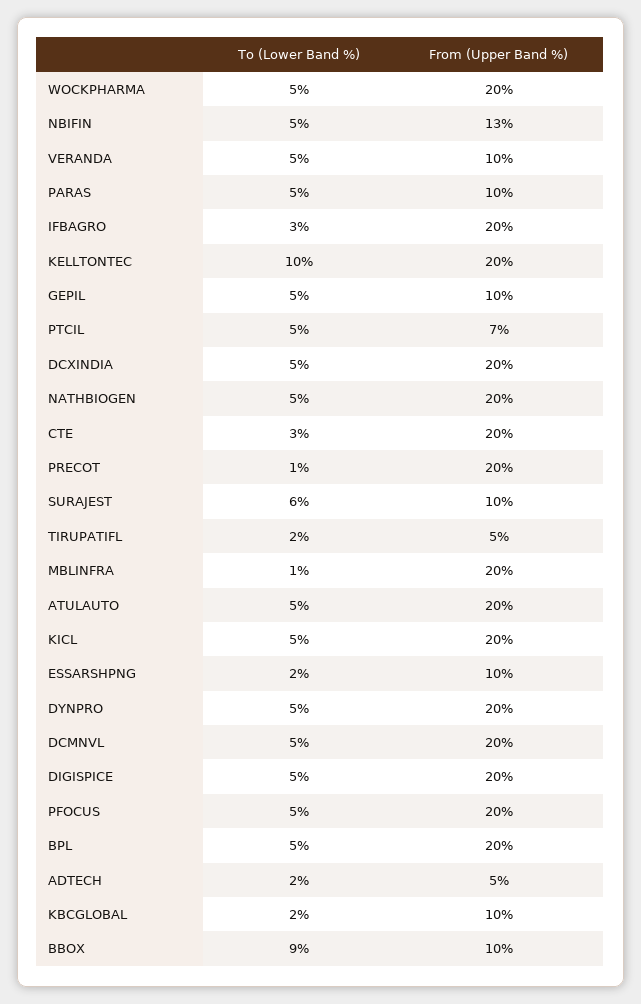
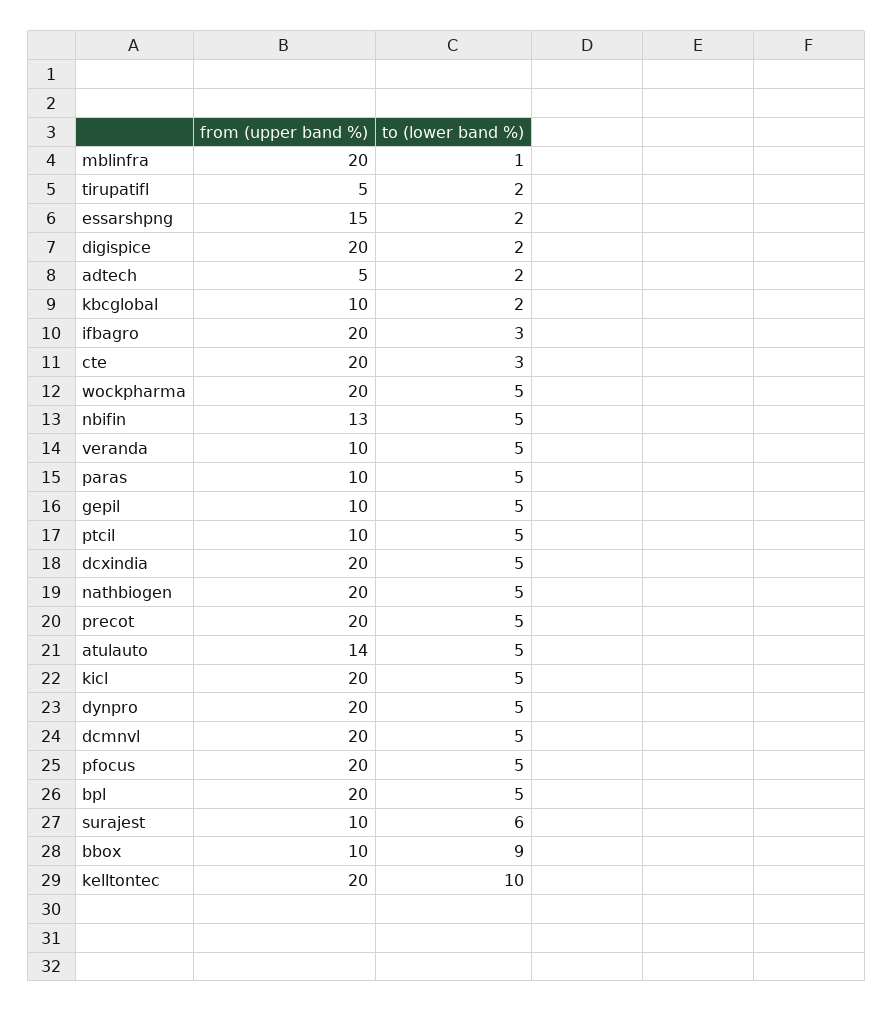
  {
    "To (Lower Band %)": {
      "WOCKPHARMA": 5,
      "NBIFIN": 5,
      "VERANDA": 5,
      "PARAS": 5,
      "IFBAGRO": 3,
      "KELLTONTEC": 10,
      "GEPIL": 5,
      "PTCIL": 5,
      "DCXINDIA": 5,
      "NATHBIOGEN": 5,
      "CTE": 3,
-     "PRECOT": 1,
+     "PRECOT": 5,
      "SURAJEST": 6,
      "TIRUPATIFL": 2,
      "MBLINFRA": 1,
      "ATULAUTO": 5,
      "KICL": 5,
      "ESSARSHPNG": 2,
      "DYNPRO": 5,
      "DCMNVL": 5,
-     "DIGISPICE": 5,
+     "DIGISPICE": 2,
      "PFOCUS": 5,
      "BPL": 5,
      "ADTECH": 2,
      "KBCGLOBAL": 2,
      "BBOX": 9
    },
    "From (Upper Band %)": {
      "WOCKPHARMA": 20,
      "NBIFIN": 13,
      "VERANDA": 10,
      "PARAS": 10,
      "IFBAGRO": 20,
      "KELLTONTEC": 20,
      "GEPIL": 10,
-     "PTCIL": 7,
+     "PTCIL": 10,
      "DCXINDIA": 20,
      "NATHBIOGEN": 20,
      "CTE": 20,
      "PRECOT": 20,
      "SURAJEST": 10,
      "TIRUPATIFL": 5,
      "MBLINFRA": 20,
-     "ATULAUTO": 20,
+     "ATULAUTO": 14,
      "KICL": 20,
-     "ESSARSHPNG": 10,
+     "ESSARSHPNG": 15,
      "DYNPRO": 20,
      "DCMNVL": 20,
      "DIGISPICE": 20,
      "PFOCUS": 20,
      "BPL": 20,
      "ADTECH": 5,
      "KBCGLOBAL": 10,
      "BBOX": 10
    }
  }

